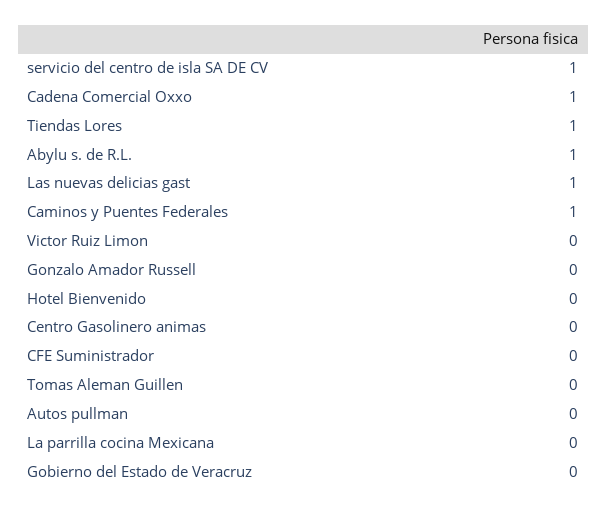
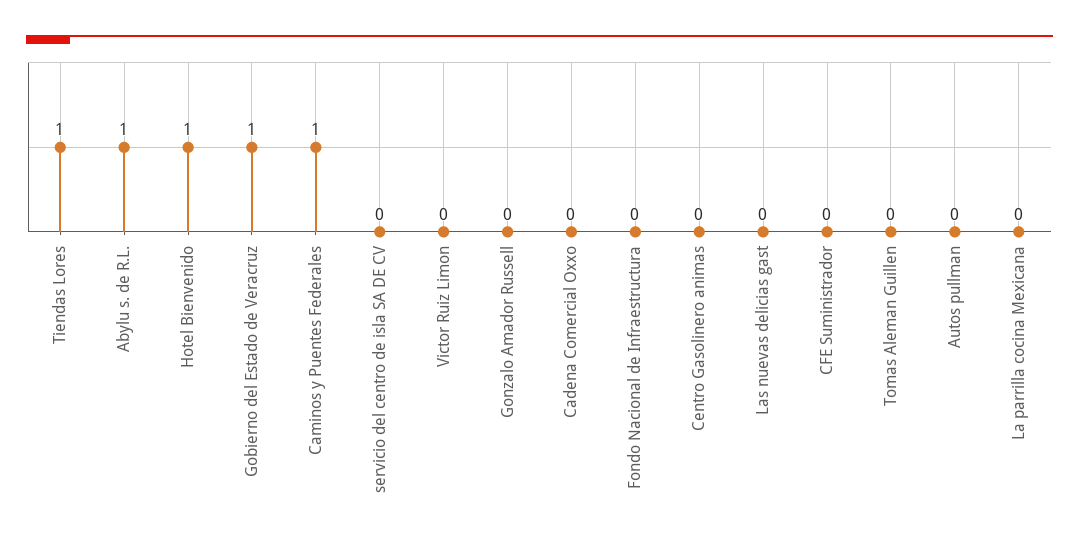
  {
-   "servicio del centro de isla SA DE CV": 1,
+   "servicio del centro de isla SA DE CV": 0,
-   "Cadena Comercial Oxxo": 1,
+   "Cadena Comercial Oxxo": 0,
    "Tiendas Lores": 1,
    "Abylu s. de R.L.": 1,
-   "Las nuevas delicias gast": 1,
+   "Las nuevas delicias gast": 0,
    "Caminos y Puentes Federales": 1,
    "Victor Ruiz Limon": 0,
    "Gonzalo Amador Russell": 0,
-   "Hotel Bienvenido": 0,
+   "Hotel Bienvenido": 1,
    "Centro Gasolinero animas": 0,
    "CFE Suministrador": 0,
    "Tomas Aleman Guillen": 0,
    "Autos pullman": 0,
    "La parrilla cocina Mexicana": 0,
-   "Gobierno del Estado de Veracruz": 0
+   "Gobierno del Estado de Veracruz": 1,
+   "Fondo Nacional de Infraestructura": 0
  }

